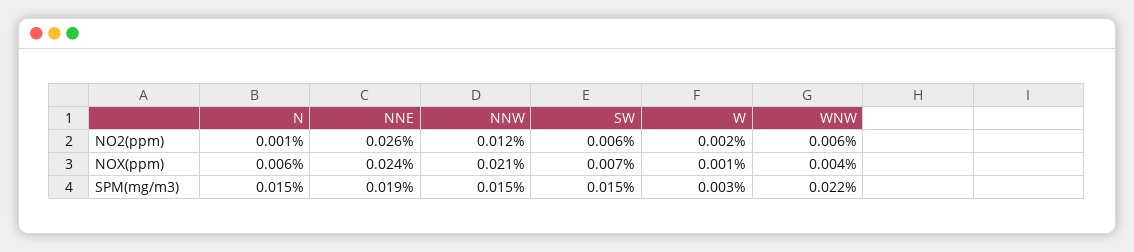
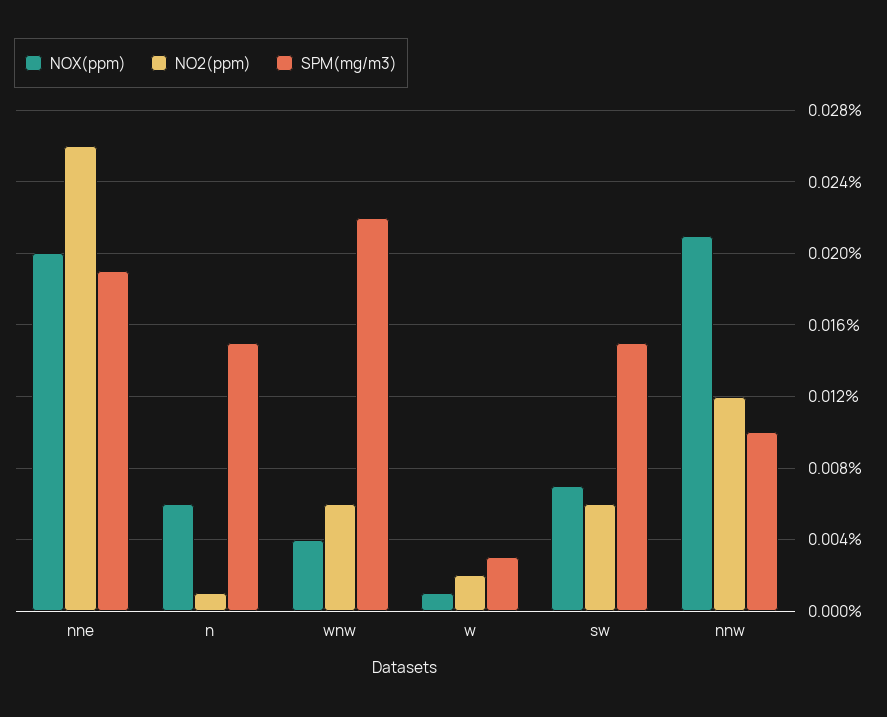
  {
    "NO2(ppm)": {
      "N": 0.001,
      "NNE": 0.026,
      "NNW": 0.012,
      "SW": 0.006,
      "W": 0.002,
      "WNW": 0.006
    },
    "NOX(ppm)": {
      "N": 0.006,
-     "NNE": 0.024,
+     "NNE": 0.02,
      "NNW": 0.021,
      "SW": 0.007,
      "W": 0.001,
      "WNW": 0.004
    },
    "SPM(mg/m3)": {
      "N": 0.015,
      "NNE": 0.019,
-     "NNW": 0.015,
+     "NNW": 0.01,
      "SW": 0.015,
      "W": 0.003,
      "WNW": 0.022
    }
  }

